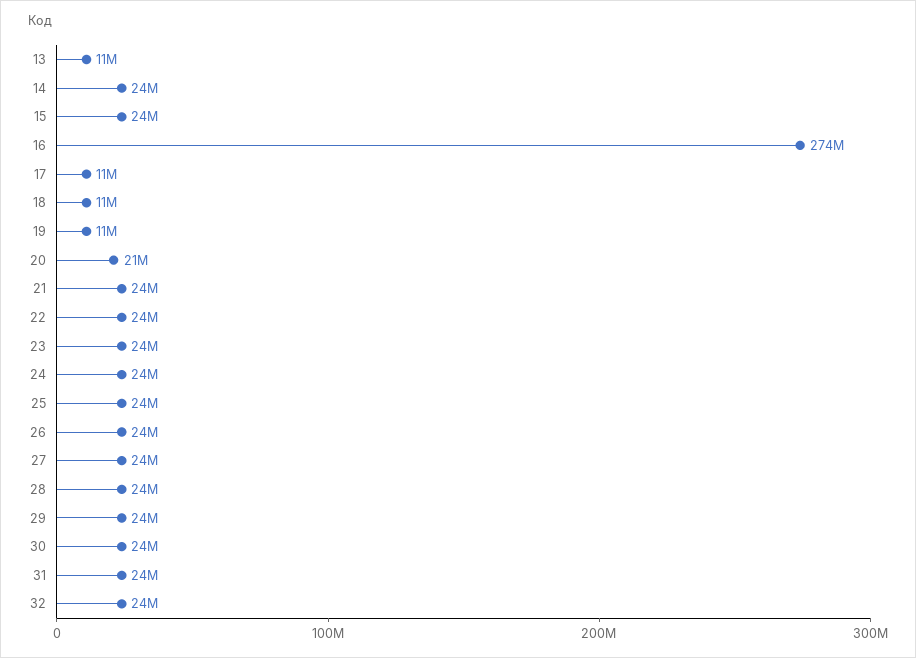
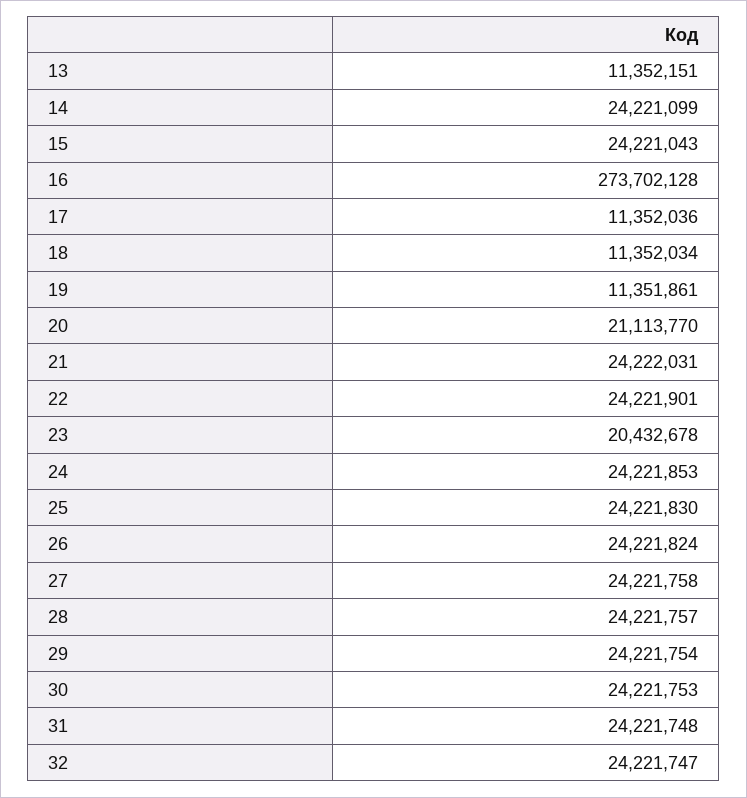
  {
    "13": 11352151,
    "14": 24221099,
    "15": 24221043,
    "16": 273702128,
    "17": 11352036,
    "18": 11352034,
    "19": 11351861,
    "20": 21113770,
    "21": 24222031,
    "22": 24221901,
-   "23": 24000000,
+   "23": 20432678,
    "24": 24221853,
    "25": 24221830,
    "26": 24221824,
    "27": 24221758,
    "28": 24221757,
    "29": 24221754,
    "30": 24221753,
    "31": 24221748,
    "32": 24221747
  }

